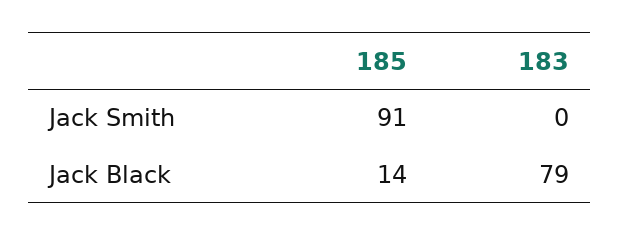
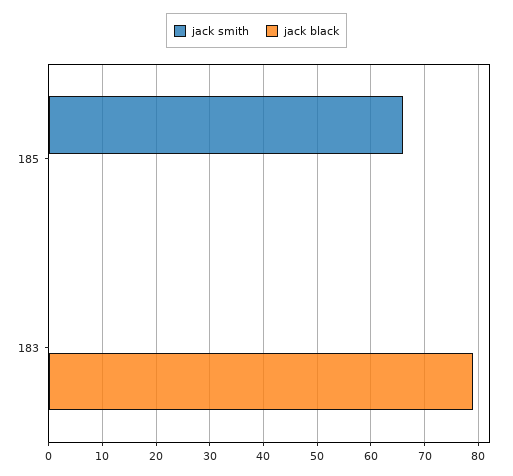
  {
    "Jack Smith": {
-     "185": 91,
+     "185": 65,
      "183": 0
    },
    "Jack Black": {
-     "185": 14,
+     "185": 0,
      "183": 79
    }
  }

